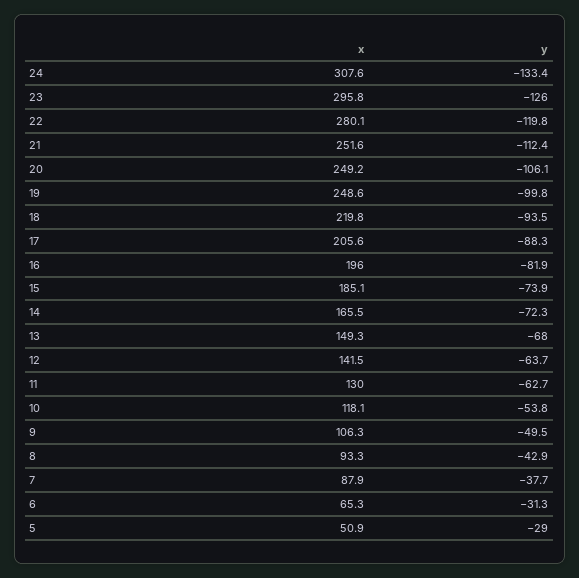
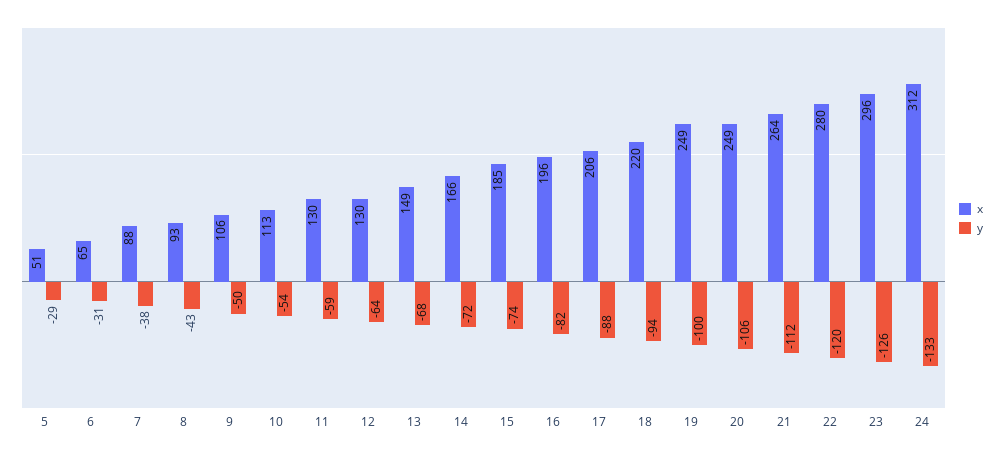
  {
    "x": {
-     "24": 307.6,
+     "24": 312,
      "23": 295.8,
      "22": 280.1,
-     "21": 251.6,
+     "21": 264,
      "20": 249.2,
      "19": 248.6,
      "18": 219.8,
      "17": 205.6,
      "16": 196,
      "15": 185.1,
      "14": 165.5,
      "13": 149.3,
-     "12": 141.5,
+     "12": 130,
      "11": 130,
-     "10": 118.1,
+     "10": 113,
      "9": 106.3,
      "8": 93.3,
      "7": 87.9,
      "6": 65.3,
      "5": 50.9
    },
    "y": {
      "24": -133.4,
      "23": -126,
      "22": -119.8,
      "21": -112.4,
      "20": -106.1,
      "19": -99.8,
      "18": -93.5,
      "17": -88.3,
      "16": -81.9,
      "15": -73.9,
      "14": -72.3,
      "13": -68,
      "12": -63.7,
-     "11": -62.7,
+     "11": -59,
      "10": -53.8,
      "9": -49.5,
      "8": -42.9,
      "7": -37.7,
      "6": -31.3,
      "5": -29
    }
  }

